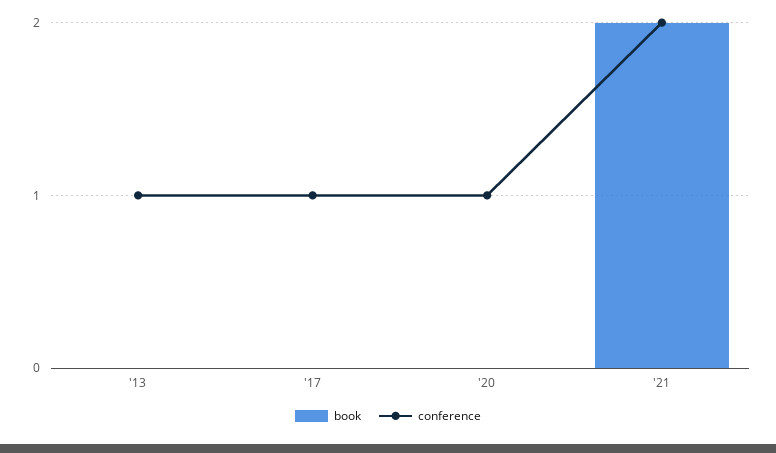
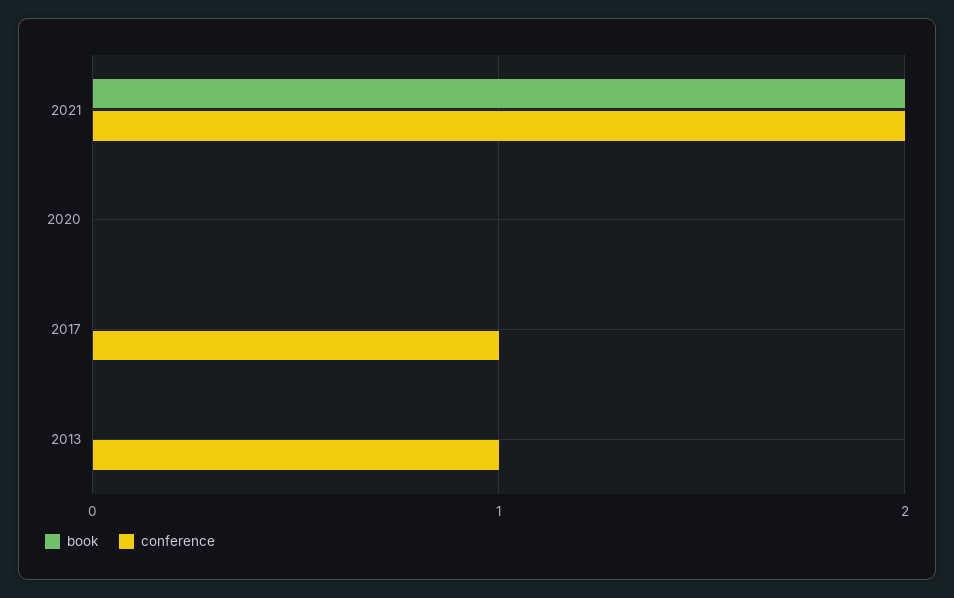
  {
    "book": {
      "'13": 0,
      "'17": 0,
      "'20": 0,
      "'21": 2
    },
    "conference": {
      "'13": 1,
      "'17": 1,
-     "'20": 1,
+     "'20": 0,
      "'21": 2
    }
  }

